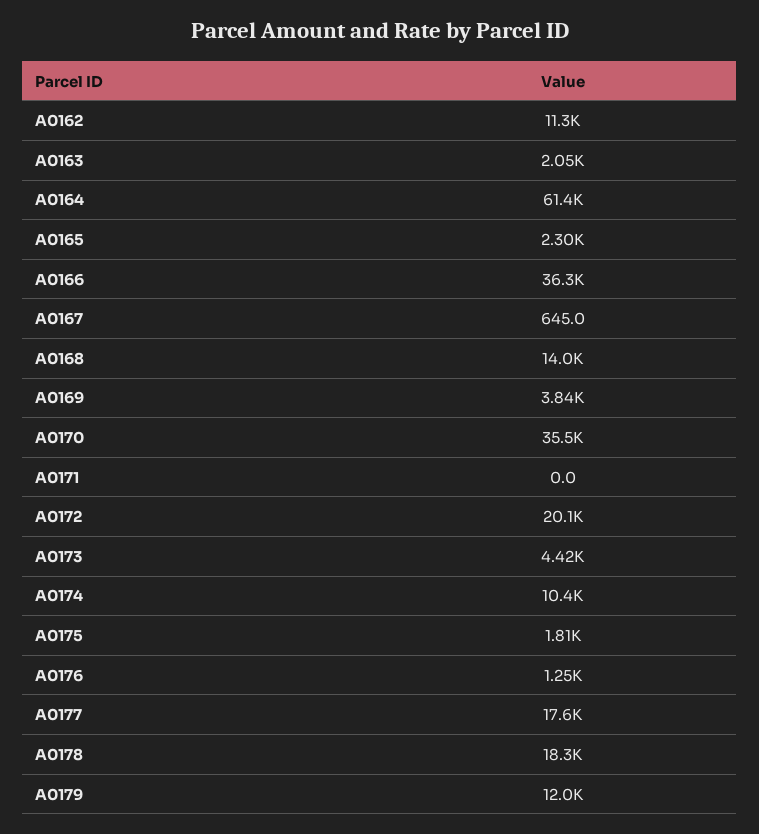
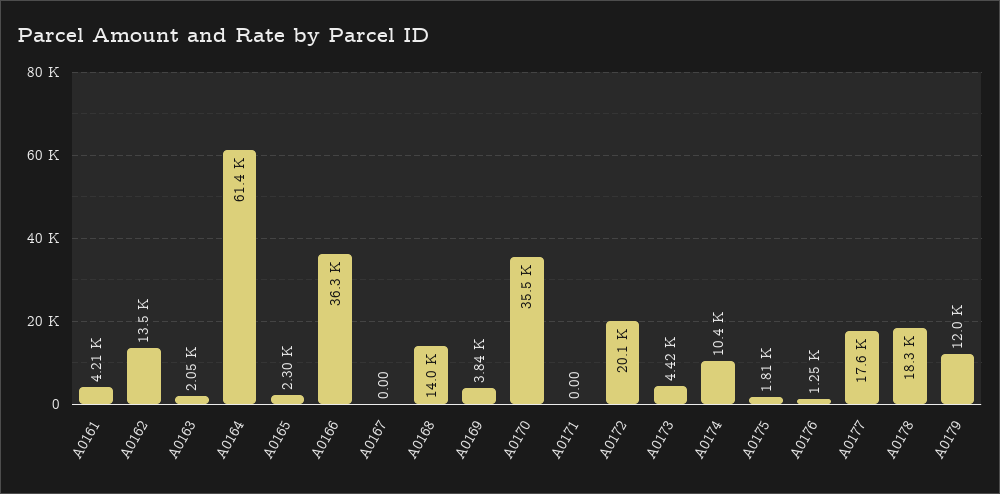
  {
-   "A0162": 11300,
+   "A0162": 13500,
    "A0163": 2050,
    "A0164": 61400,
    "A0165": 2300,
    "A0166": 36300,
-   "A0167": 645,
+   "A0167": 0,
    "A0168": 14000,
    "A0169": 3840,
    "A0170": 35500,
    "A0171": 0,
    "A0172": 20100,
    "A0173": 4420,
    "A0174": 10400,
    "A0175": 1810,
    "A0176": 1250,
    "A0177": 17600,
    "A0178": 18300,
-   "A0179": 12000
+   "A0179": 12000,
+   "A0161": 4210
  }

